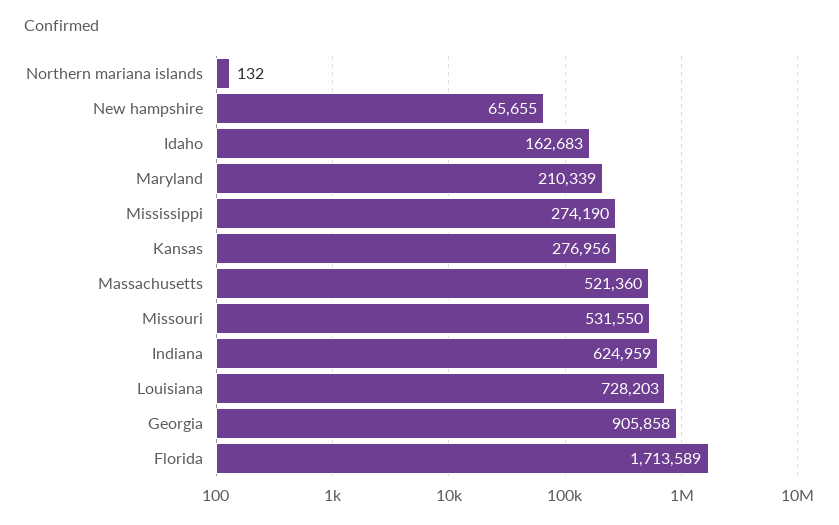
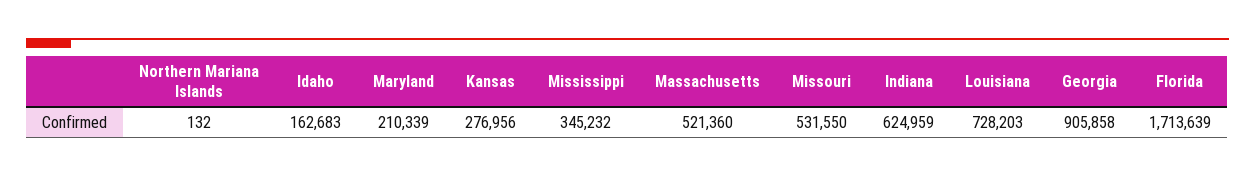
  {
    "Northern mariana islands": 132,
-   "New hampshire": 65655,
    "Idaho": 162683,
    "Maryland": 210339,
-   "Mississippi": 274190,
+   "Mississippi": 345232,
    "Kansas": 276956,
    "Massachusetts": 521360,
    "Missouri": 531550,
    "Indiana": 624959,
    "Louisiana": 728203,
    "Georgia": 905858,
-   "Florida": 1713589
+   "Florida": 1713639
  }

